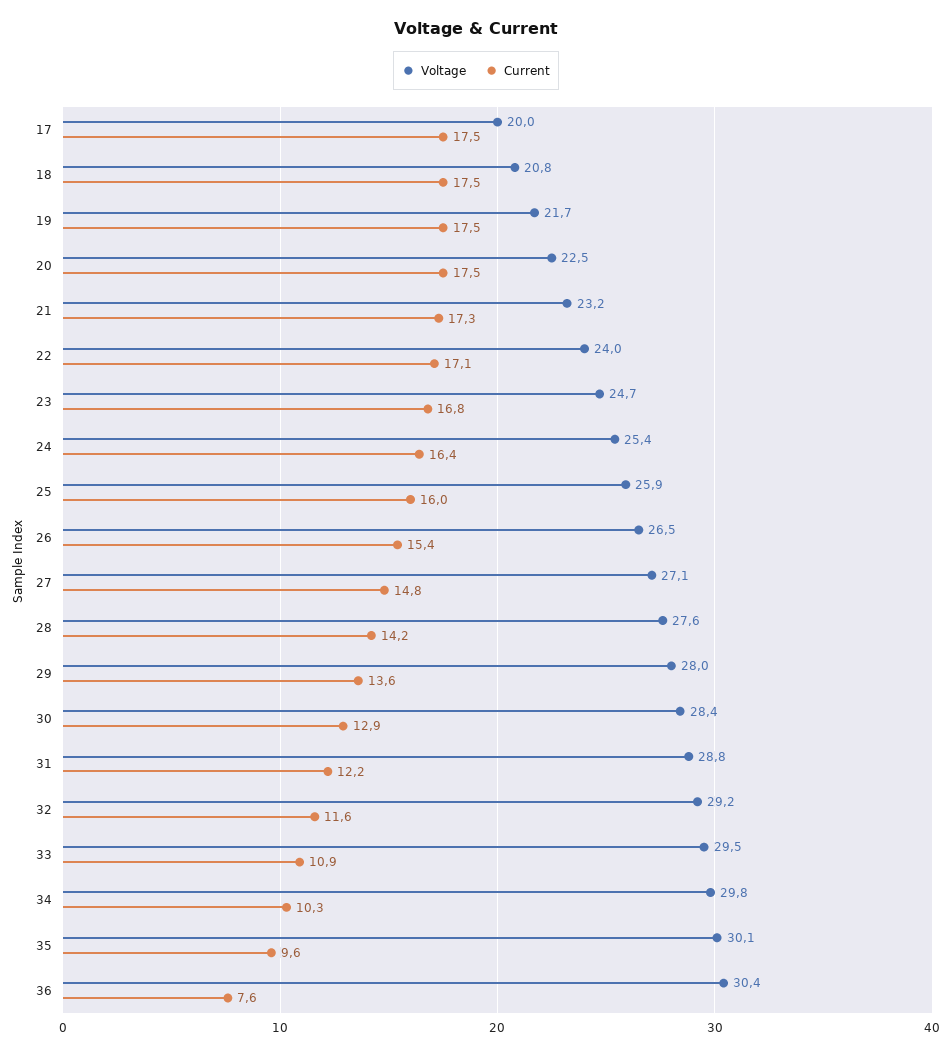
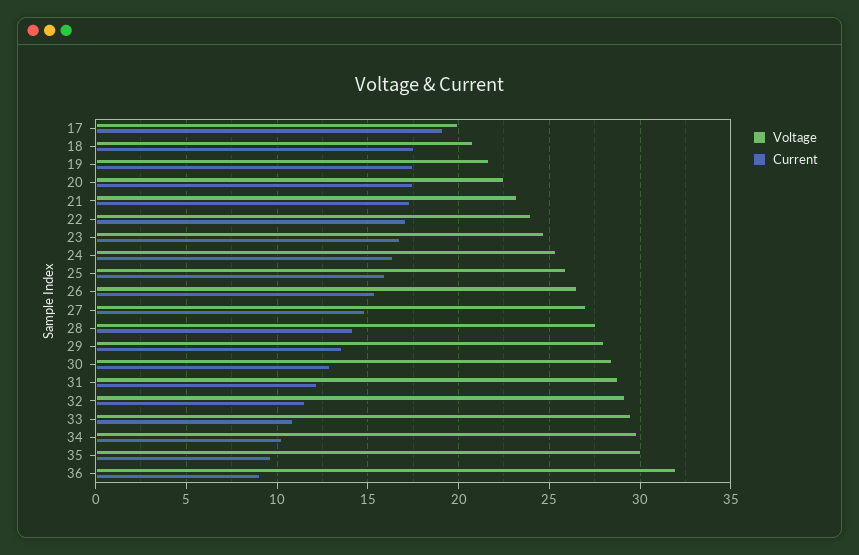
  {
    "Voltage": {
      "17": 20,
      "18": 20.8,
      "19": 21.7,
      "20": 22.5,
      "21": 23.2,
      "22": 24,
      "23": 24.7,
      "24": 25.4,
      "25": 25.9,
      "26": 26.5,
      "27": 27.1,
      "28": 27.6,
      "29": 28,
      "30": 28.4,
      "31": 28.8,
      "32": 29.2,
      "33": 29.5,
      "34": 29.8,
      "35": 30.1,
-     "36": 30.4
+     "36": 32
    },
    "Current": {
-     "17": 17.5,
+     "17": 19,
      "18": 17.5,
      "19": 17.5,
      "20": 17.5,
      "21": 17.3,
      "22": 17.1,
      "23": 16.8,
      "24": 16.4,
      "25": 16,
      "26": 15.4,
      "27": 14.8,
      "28": 14.2,
      "29": 13.6,
      "30": 12.9,
      "31": 12.2,
      "32": 11.6,
      "33": 10.9,
      "34": 10.3,
      "35": 9.6,
-     "36": 7.6
+     "36": 9
    }
  }

